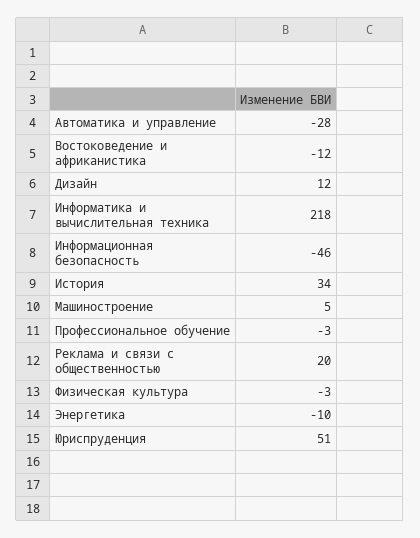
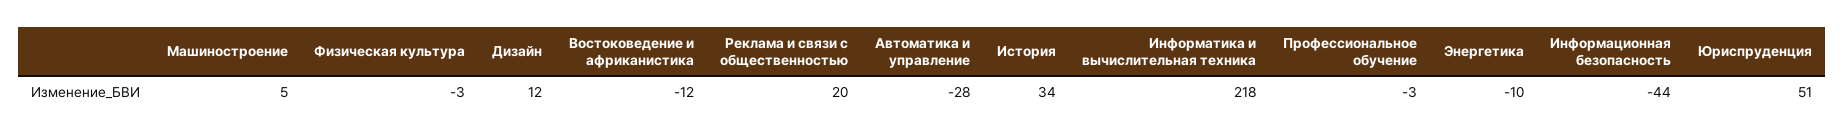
  {
    "Автоматика и управление": -28,
    "Востоковедение и африканистика": -12,
    "Дизайн": 12,
    "Информатика и вычислительная техника": 218,
-   "Информационная безопасность": -46,
+   "Информационная безопасность": -44,
    "История": 34,
    "Машиностроение": 5,
    "Профессиональное обучение": -3,
    "Реклама и связи с общественностью": 20,
    "Физическая культура": -3,
    "Энергетика": -10,
    "Юриспруденция": 51
  }

